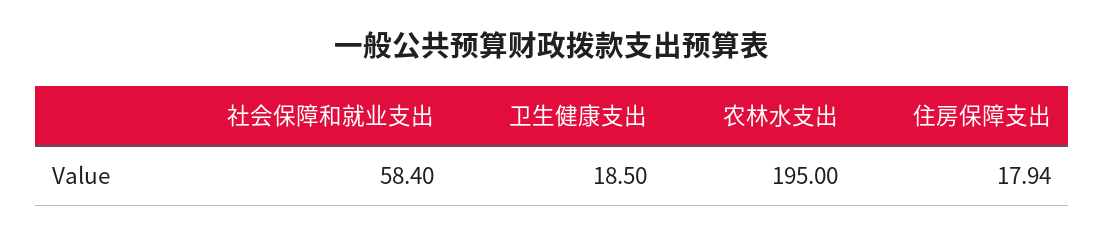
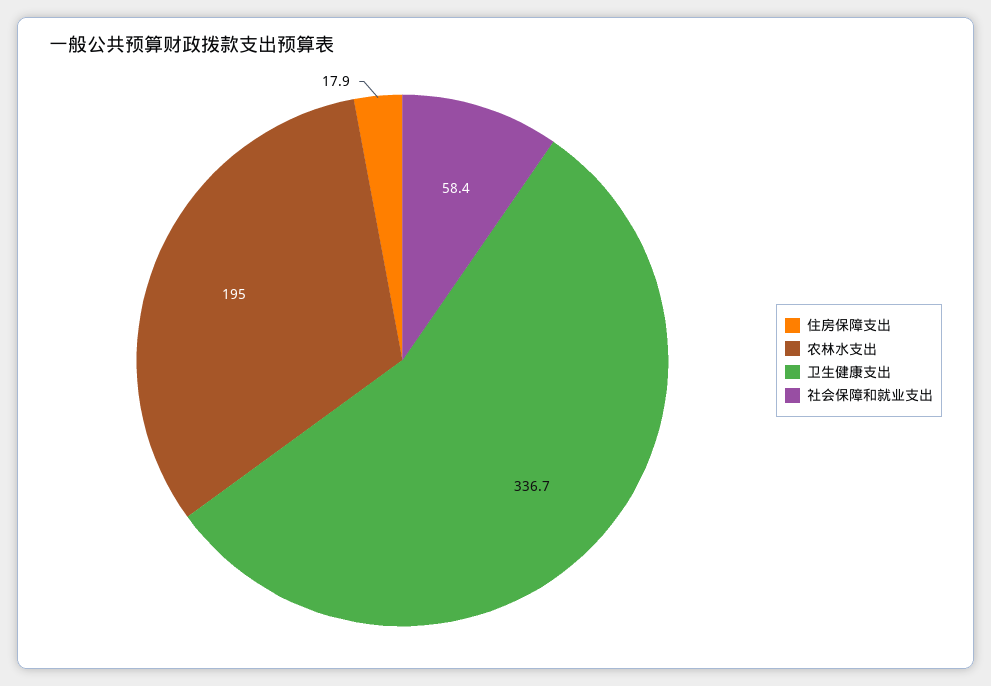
  {
    "社会保障和就业支出": 58.4,
-   "卫生健康支出": 18.5,
+   "卫生健康支出": 336.7,
    "农林水支出": 195,
    "住房保障支出": 17.94
  }

